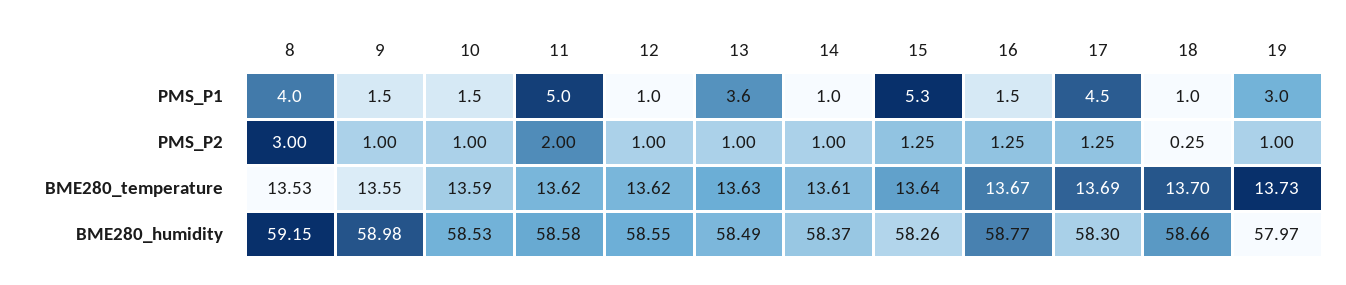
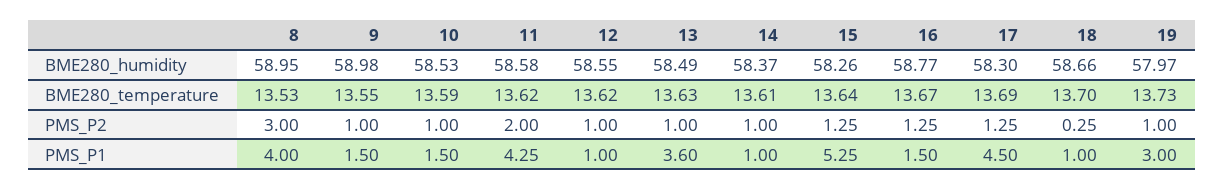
  {
    "8": {
      "PMS_P1": 4,
      "PMS_P2": 3,
      "BME280_temperature": 13.53,
-     "BME280_humidity": 59.15
+     "BME280_humidity": 58.95
    },
    "9": {
      "PMS_P1": 1.5,
      "PMS_P2": 1,
      "BME280_temperature": 13.55,
      "BME280_humidity": 58.98
    },
    "10": {
      "PMS_P1": 1.5,
      "PMS_P2": 1,
      "BME280_temperature": 13.59,
      "BME280_humidity": 58.53
    },
    "11": {
-     "PMS_P1": 5,
+     "PMS_P1": 4.25,
      "PMS_P2": 2,
      "BME280_temperature": 13.62,
      "BME280_humidity": 58.58
    },
    "12": {
      "PMS_P1": 1,
      "PMS_P2": 1,
      "BME280_temperature": 13.62,
      "BME280_humidity": 58.55
    },
    "13": {
      "PMS_P1": 3.6,
      "PMS_P2": 1,
      "BME280_temperature": 13.63,
      "BME280_humidity": 58.49
    },
    "14": {
      "PMS_P1": 1,
      "PMS_P2": 1,
      "BME280_temperature": 13.61,
      "BME280_humidity": 58.37
    },
    "15": {
      "PMS_P1": 5.25,
      "PMS_P2": 1.25,
      "BME280_temperature": 13.64,
      "BME280_humidity": 58.26
    },
    "16": {
      "PMS_P1": 1.5,
      "PMS_P2": 1.25,
      "BME280_temperature": 13.67,
      "BME280_humidity": 58.77
    },
    "17": {
      "PMS_P1": 4.5,
      "PMS_P2": 1.25,
      "BME280_temperature": 13.69,
      "BME280_humidity": 58.3
    },
    "18": {
      "PMS_P1": 1,
      "PMS_P2": 0.25,
      "BME280_temperature": 13.7,
      "BME280_humidity": 58.66
    },
    "19": {
      "PMS_P1": 3,
      "PMS_P2": 1,
      "BME280_temperature": 13.73,
      "BME280_humidity": 57.97
    }
  }

